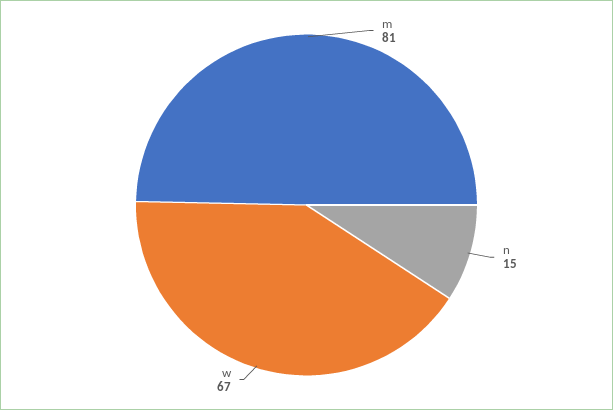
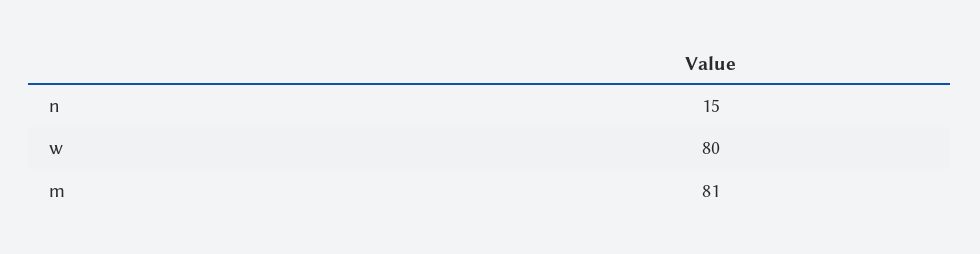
  {
    "m": 81,
    "n": 15,
-   "w": 67
+   "w": 80
  }

